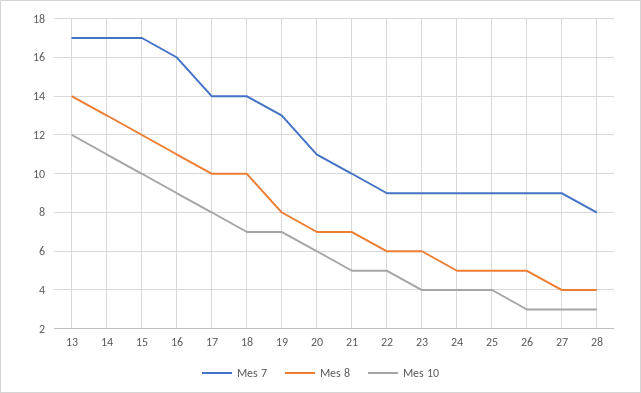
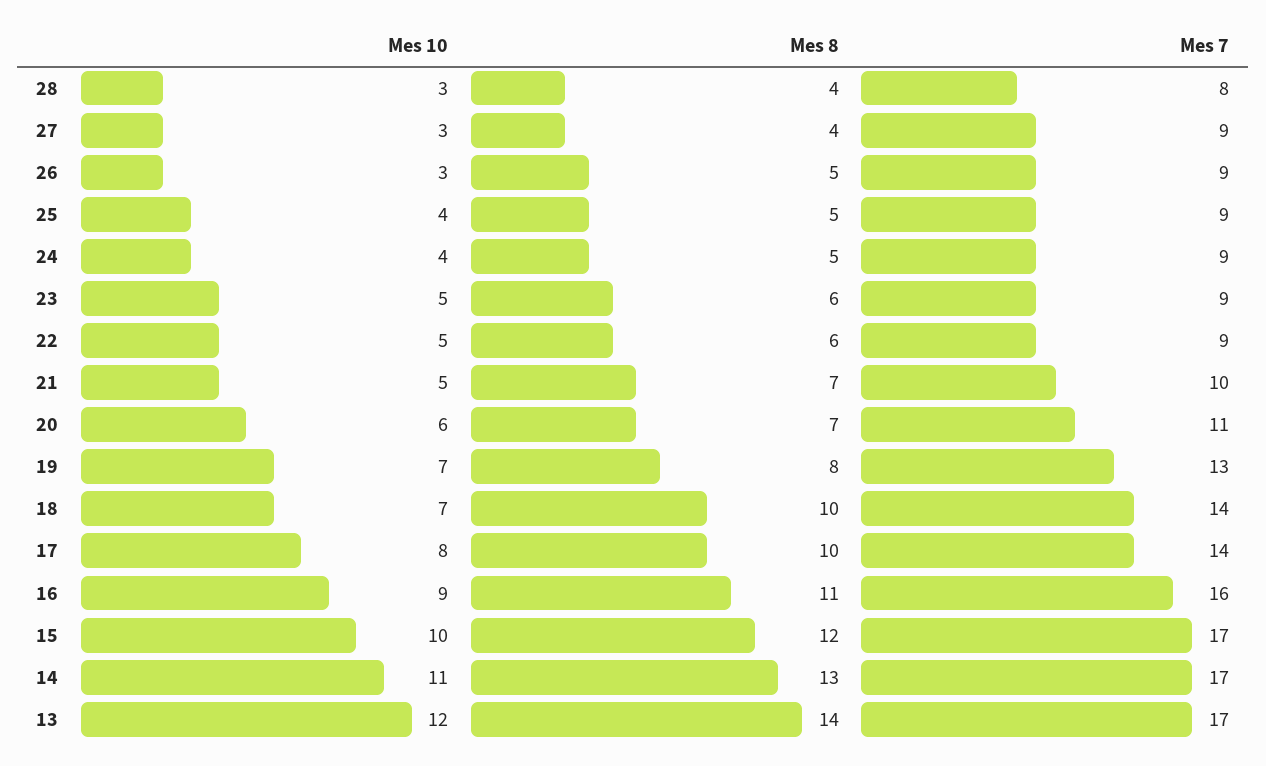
  {
    "Mes 7": {
      "13": 17,
      "14": 17,
      "15": 17,
      "16": 16,
      "17": 14,
      "18": 14,
      "19": 13,
      "20": 11,
      "21": 10,
      "22": 9,
      "23": 9,
      "24": 9,
      "25": 9,
      "26": 9,
      "27": 9,
      "28": 8
    },
    "Mes 8": {
      "13": 14,
      "14": 13,
      "15": 12,
      "16": 11,
      "17": 10,
      "18": 10,
      "19": 8,
      "20": 7,
      "21": 7,
      "22": 6,
      "23": 6,
      "24": 5,
      "25": 5,
      "26": 5,
      "27": 4,
      "28": 4
    },
    "Mes 10": {
      "13": 12,
      "14": 11,
      "15": 10,
      "16": 9,
      "17": 8,
      "18": 7,
      "19": 7,
      "20": 6,
      "21": 5,
      "22": 5,
-     "23": 4,
+     "23": 5,
      "24": 4,
      "25": 4,
      "26": 3,
      "27": 3,
      "28": 3
    }
  }

